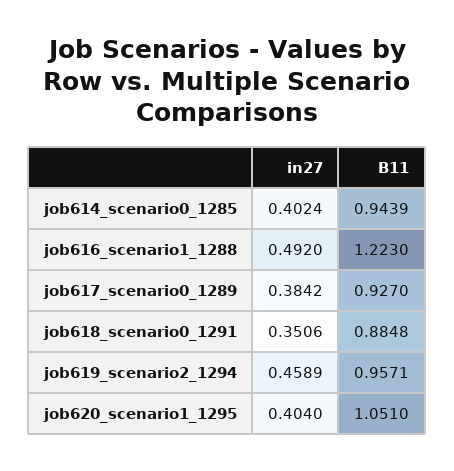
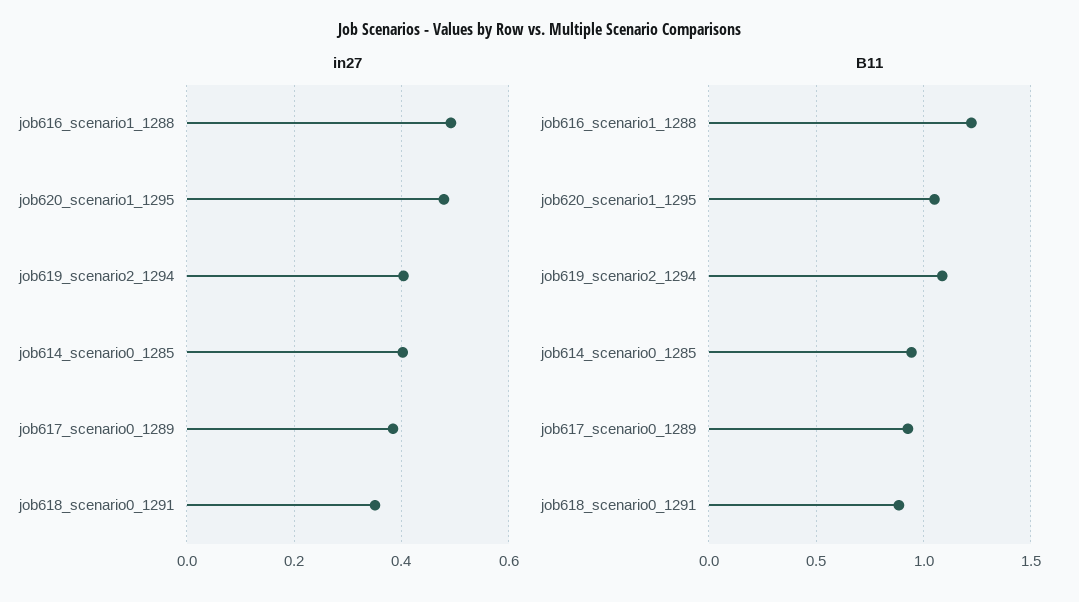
  {
    "in27": {
      "job614_scenario0_1285": 0.4024,
      "job616_scenario1_1288": 0.492,
      "job617_scenario0_1289": 0.3842,
      "job618_scenario0_1291": 0.3506,
-     "job619_scenario2_1294": 0.4589,
+     "job619_scenario2_1294": 0.4,
-     "job620_scenario1_1295": 0.404
+     "job620_scenario1_1295": 0.48
    },
    "B11": {
      "job614_scenario0_1285": 0.9439,
      "job616_scenario1_1288": 1.223,
      "job617_scenario0_1289": 0.927,
      "job618_scenario0_1291": 0.8848,
-     "job619_scenario2_1294": 0.9571,
+     "job619_scenario2_1294": 1.1,
      "job620_scenario1_1295": 1.051
    }
  }

